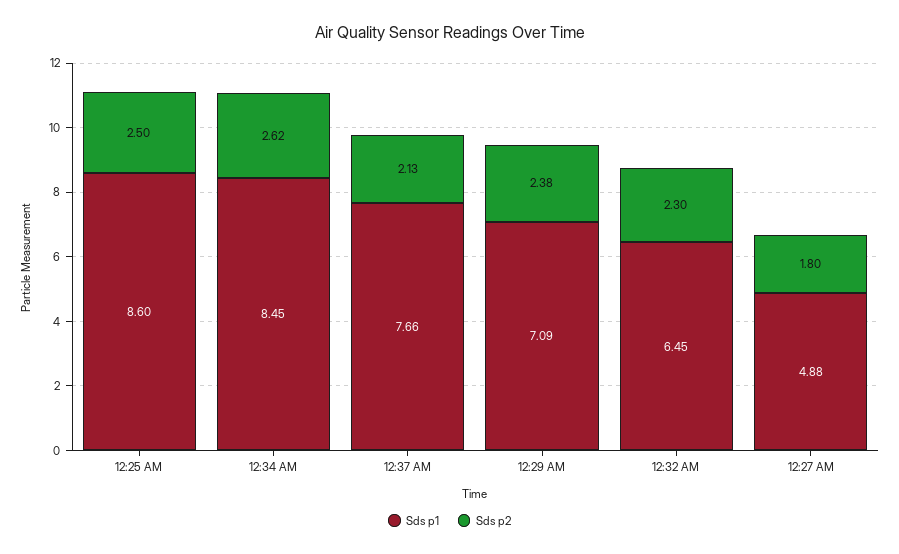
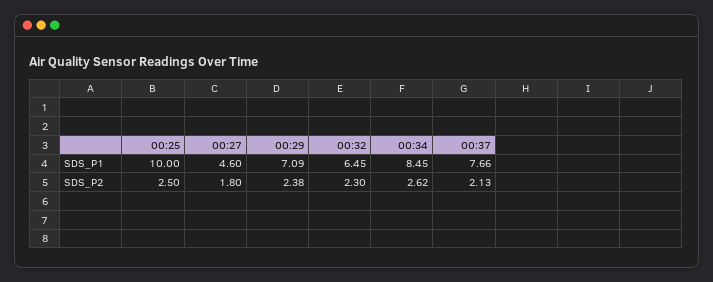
  {
    "Sds p1": {
-     "12:25 AM": 8.6,
+     "12:25 AM": 10,
      "12:34 AM": 8.45,
      "12:37 AM": 7.66,
      "12:29 AM": 7.09,
      "12:32 AM": 6.45,
-     "12:27 AM": 4.88
+     "12:27 AM": 4.6
    },
    "Sds p2": {
      "12:25 AM": 2.5,
      "12:34 AM": 2.62,
      "12:37 AM": 2.13,
      "12:29 AM": 2.38,
      "12:32 AM": 2.3,
      "12:27 AM": 1.8
    }
  }

